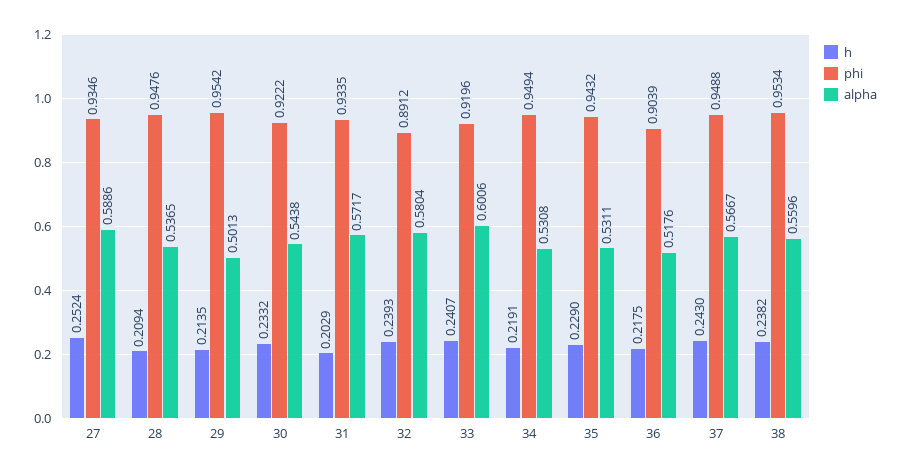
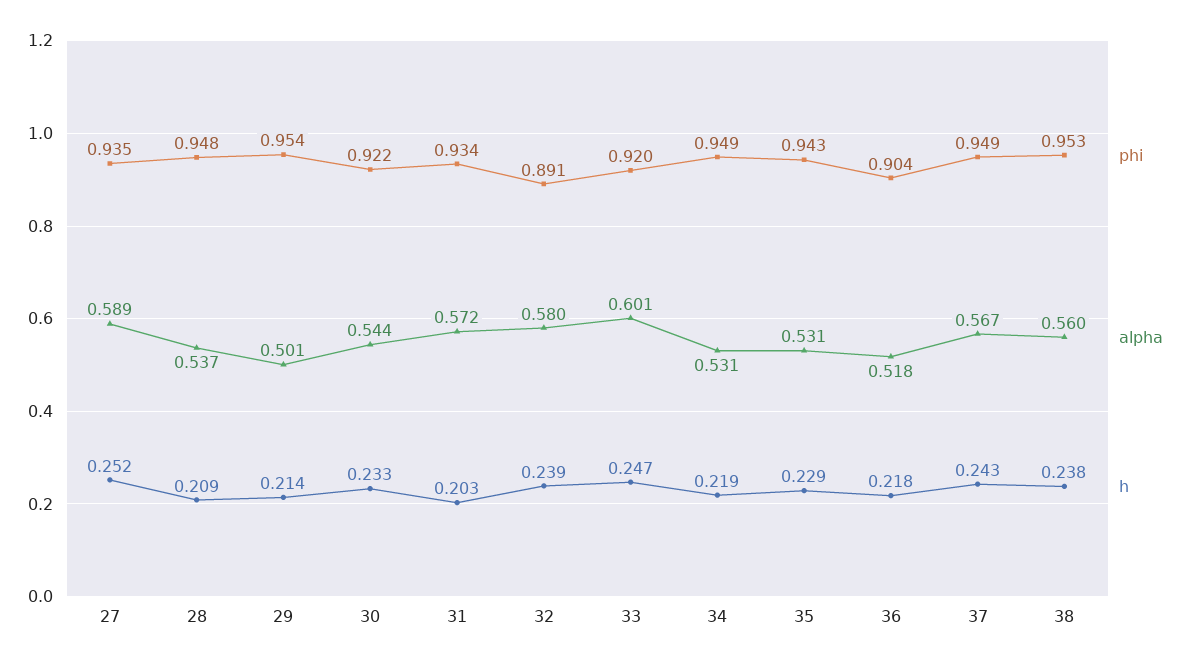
  {
    "h": {
      "27": 0.2524,
      "28": 0.2094,
      "29": 0.2135,
      "30": 0.2332,
      "31": 0.2029,
      "32": 0.2393,
-     "33": 0.2407,
+     "33": 0.247,
      "34": 0.2191,
      "35": 0.229,
      "36": 0.2175,
      "37": 0.243,
      "38": 0.2382
    },
    "phi": {
      "27": 0.9346,
      "28": 0.9476,
      "29": 0.9542,
      "30": 0.9222,
      "31": 0.9335,
      "32": 0.8912,
      "33": 0.9196,
      "34": 0.9494,
      "35": 0.9432,
      "36": 0.9039,
      "37": 0.9488,
      "38": 0.9534
    },
    "alpha": {
      "27": 0.5886,
      "28": 0.5365,
      "29": 0.5013,
      "30": 0.5438,
      "31": 0.5717,
      "32": 0.5804,
      "33": 0.6006,
      "34": 0.5308,
      "35": 0.5311,
      "36": 0.5176,
      "37": 0.5667,
      "38": 0.5596
    }
  }

